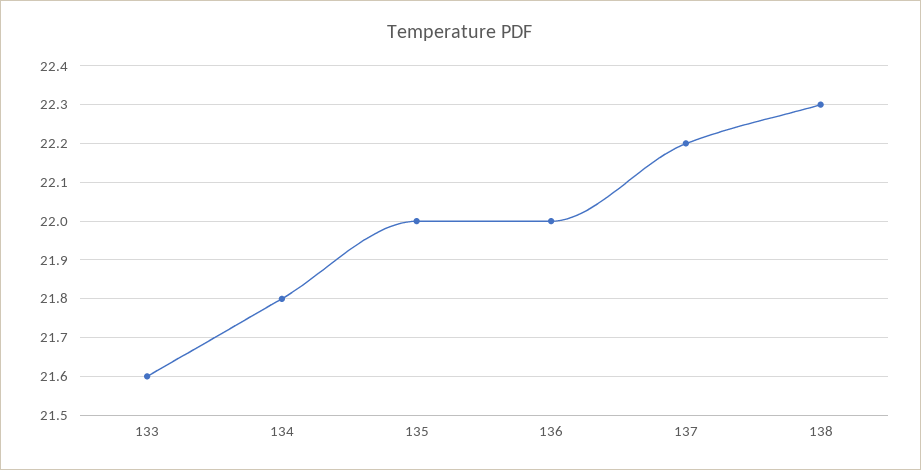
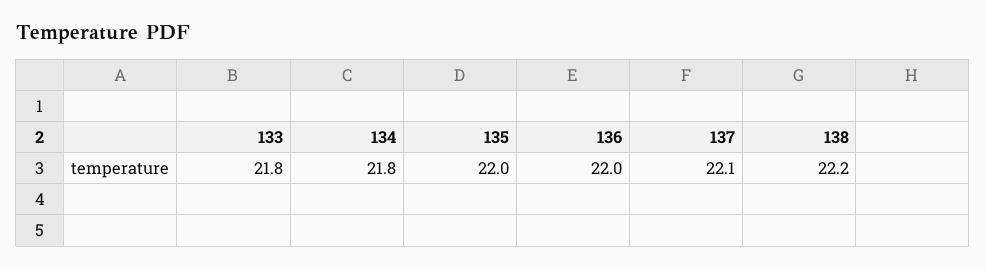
  {
-   "133": 21.6,
+   "133": 21.8,
    "134": 21.8,
    "135": 22,
    "136": 22,
-   "137": 22.2,
+   "137": 22.1,
-   "138": 22.3
+   "138": 22.2
  }

